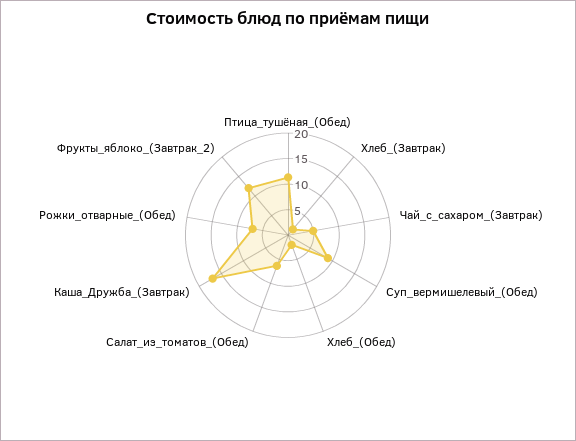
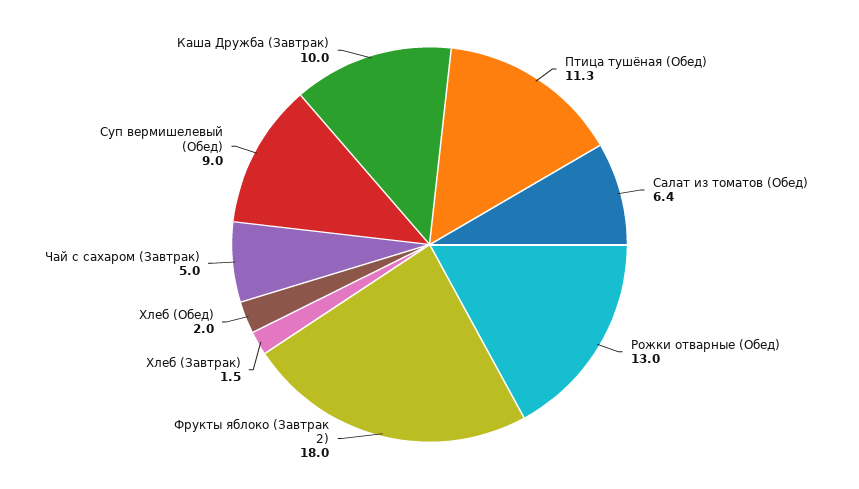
  {
    "Птица_тушёная_(Обед)": 11.3,
    "Хлеб_(Завтрак)": 1.5,
    "Чай_с_сахаром_(Завтрак)": 5,
    "Суп_вермишелевый_(Обед)": 9,
    "Хлеб_(Обед)": 2,
    "Салат_из_томатов_(Обед)": 6.4,
-   "Каша_Дружба_(Завтрак)": 17.5,
+   "Каша_Дружба_(Завтрак)": 10,
-   "Рожки_отварные_(Обед)": 7.5,
+   "Рожки_отварные_(Обед)": 13,
-   "Фрукты_яблоко_(Завтрак_2)": 12.5
+   "Фрукты_яблоко_(Завтрак_2)": 18
  }

